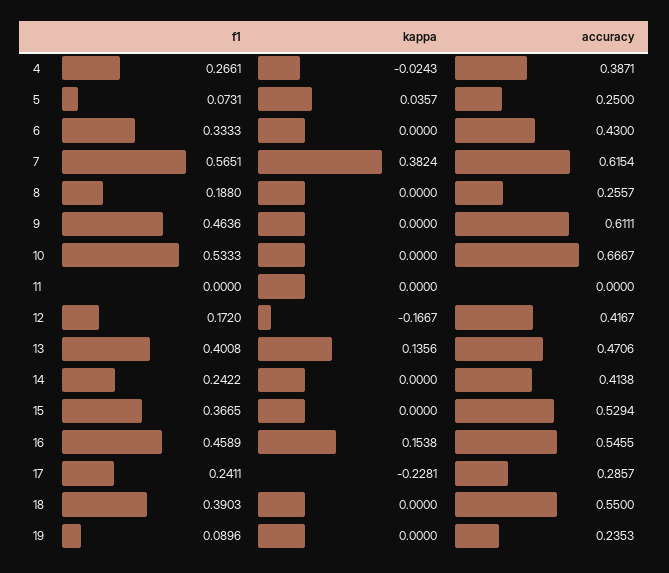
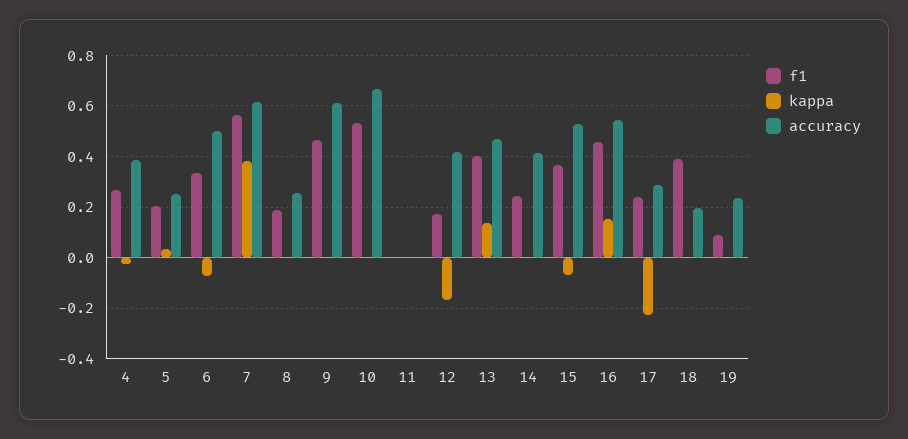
  {
    "f1": {
      "4": 0.2661,
-     "5": 0.0731,
+     "5": 0.2,
      "6": 0.3333,
      "7": 0.5651,
      "8": 0.188,
      "9": 0.4636,
      "10": 0.5333,
      "11": 0,
      "12": 0.172,
      "13": 0.4008,
      "14": 0.2422,
      "15": 0.3665,
      "16": 0.4589,
      "17": 0.2411,
      "18": 0.3903,
      "19": 0.0896
    },
    "kappa": {
      "4": -0.0243,
      "5": 0.0357,
-     "6": 0,
+     "6": -0.075,
      "7": 0.3824,
      "8": 0,
      "9": 0,
      "10": 0,
      "11": 0,
      "12": -0.1667,
      "13": 0.1356,
      "14": 0,
-     "15": 0,
+     "15": -0.075,
      "16": 0.1538,
      "17": -0.2281,
      "18": 0,
      "19": 0
    },
    "accuracy": {
      "4": 0.3871,
      "5": 0.25,
-     "6": 0.43,
+     "6": 0.5,
      "7": 0.6154,
      "8": 0.2557,
      "9": 0.6111,
      "10": 0.6667,
      "11": 0,
      "12": 0.4167,
      "13": 0.4706,
      "14": 0.4138,
      "15": 0.5294,
      "16": 0.5455,
      "17": 0.2857,
-     "18": 0.55,
+     "18": 0.2,
      "19": 0.2353
    }
  }

